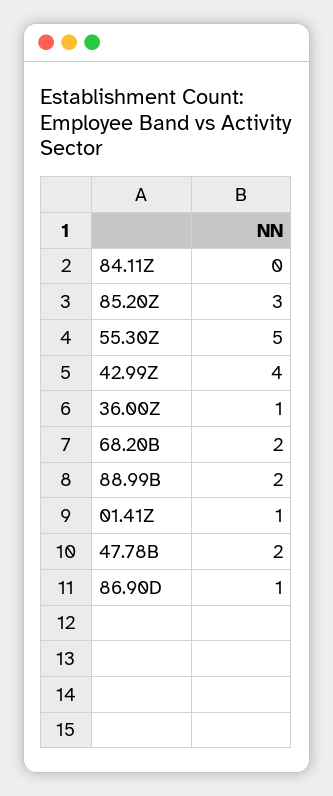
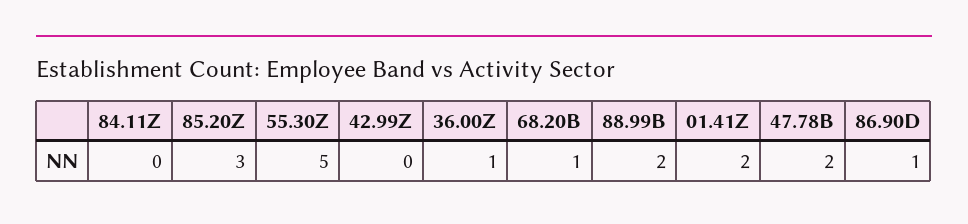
  {
    "84.11Z": 0,
    "85.20Z": 3,
    "55.30Z": 5,
-   "42.99Z": 4,
+   "42.99Z": 0,
    "36.00Z": 1,
-   "68.20B": 2,
+   "68.20B": 1,
    "88.99B": 2,
-   "01.41Z": 1,
+   "01.41Z": 2,
    "47.78B": 2,
    "86.90D": 1
  }

